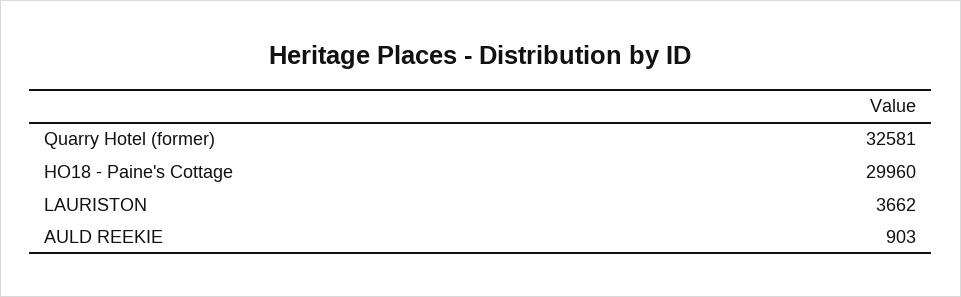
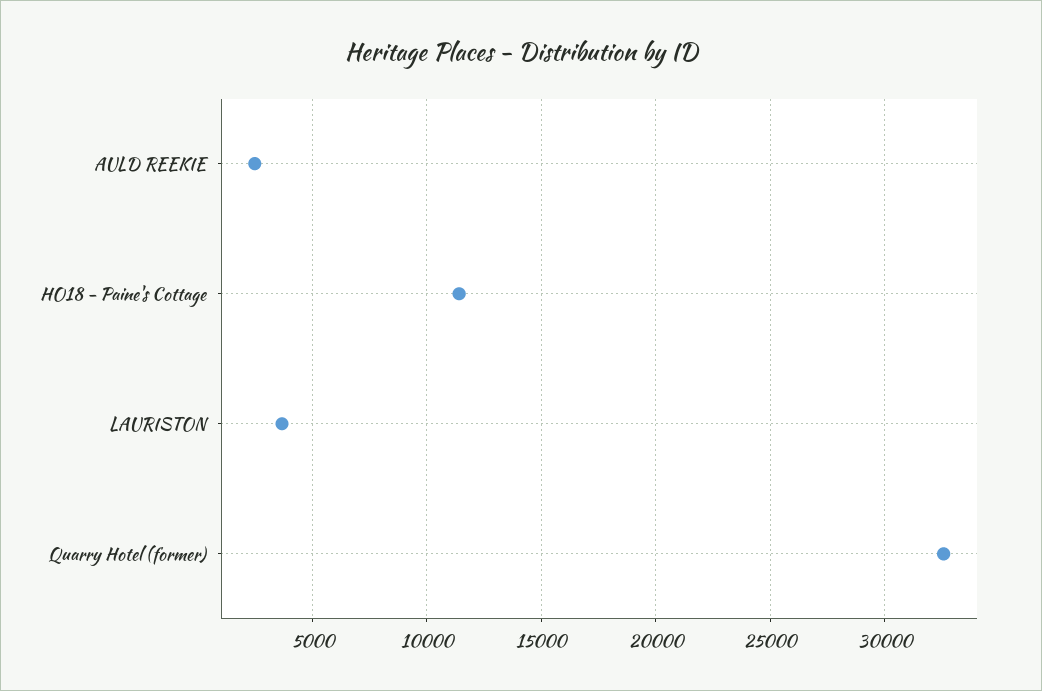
  {
    "Quarry Hotel (former)": 32581,
-   "HO18 - Paine's Cottage": 29960,
+   "HO18 - Paine's Cottage": 11500,
    "LAURISTON": 3662,
-   "AULD REEKIE": 903
+   "AULD REEKIE": 2500
  }

